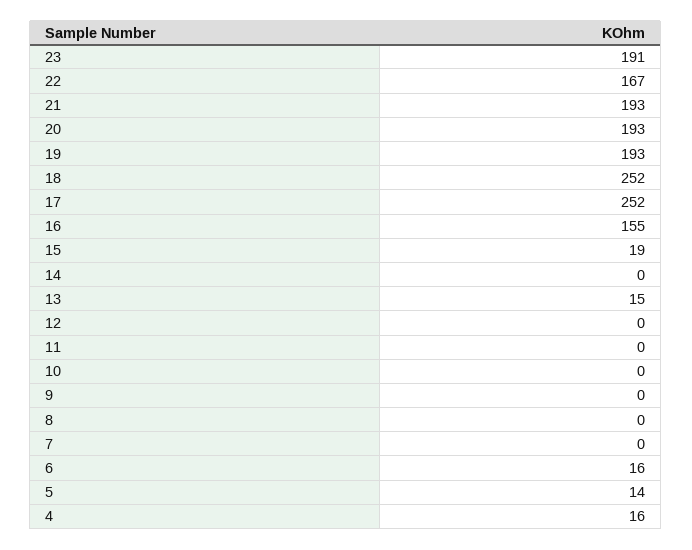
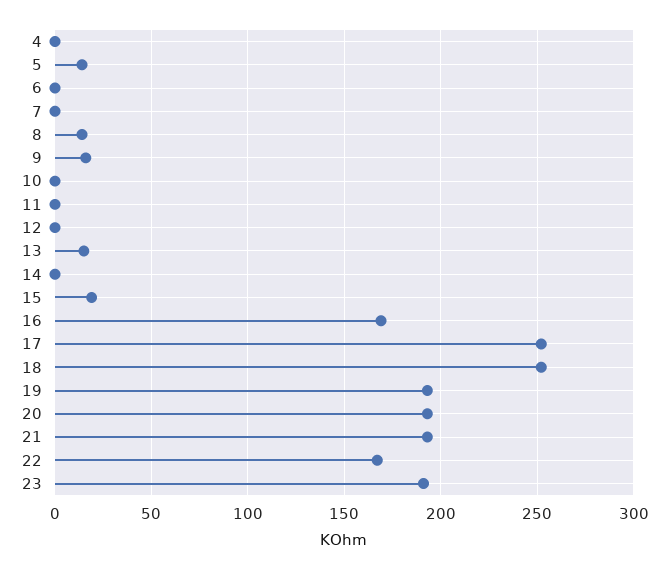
  {
    "23": 191,
    "22": 167,
    "21": 193,
    "20": 193,
    "19": 193,
    "18": 252,
    "17": 252,
-   "16": 155,
+   "16": 170,
    "15": 19,
    "14": 0,
    "13": 15,
    "12": 0,
    "11": 0,
    "10": 0,
-   "9": 0,
+   "9": 15,
-   "8": 0,
+   "8": 15,
    "7": 0,
-   "6": 16,
+   "6": 0,
    "5": 14,
-   "4": 16
+   "4": 0
  }

